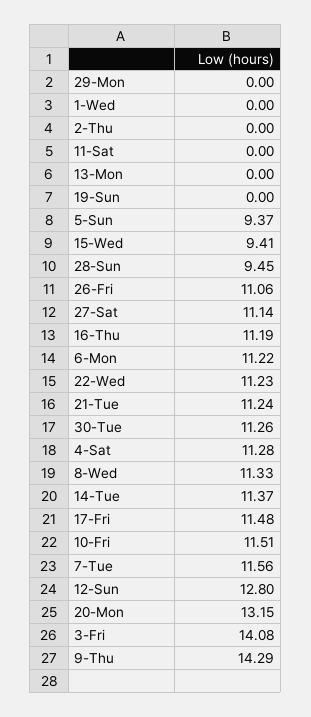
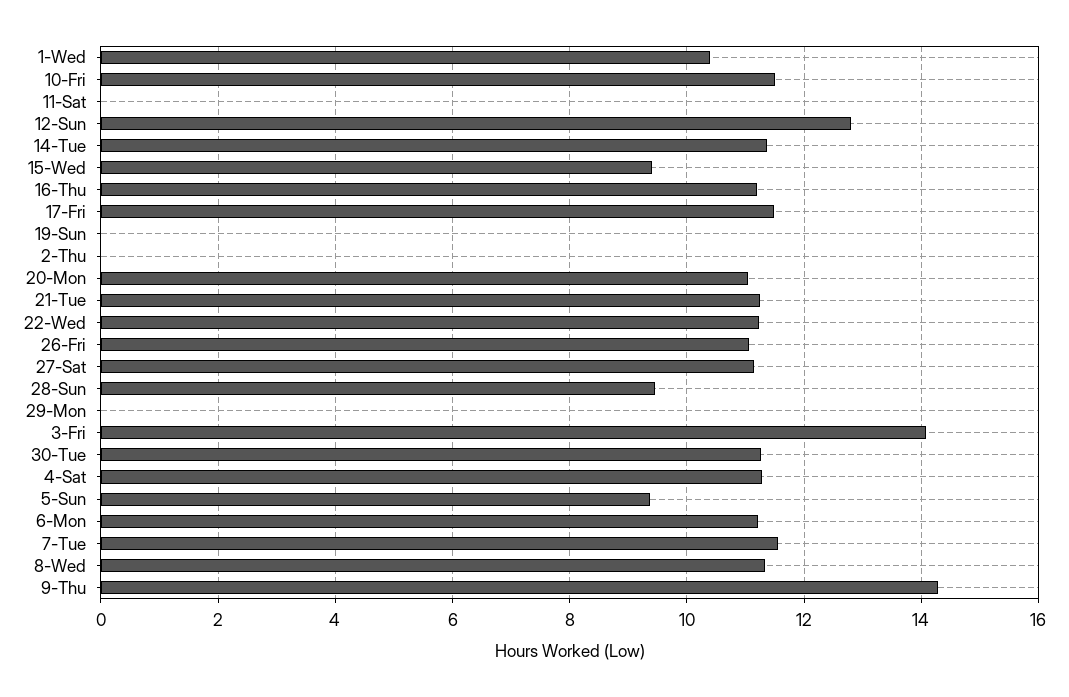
  {
    "29-Mon": 0,
-   "1-Wed": 0,
+   "1-Wed": 10.4,
    "2-Thu": 0,
    "11-Sat": 0,
-   "13-Mon": 0,
    "19-Sun": 0,
    "5-Sun": 9.37,
    "15-Wed": 9.41,
    "28-Sun": 9.45,
    "26-Fri": 11.06,
    "27-Sat": 11.14,
    "16-Thu": 11.19,
    "6-Mon": 11.22,
    "22-Wed": 11.23,
    "21-Tue": 11.24,
    "30-Tue": 11.26,
    "4-Sat": 11.28,
    "8-Wed": 11.33,
    "14-Tue": 11.37,
    "17-Fri": 11.48,
    "10-Fri": 11.51,
    "7-Tue": 11.56,
    "12-Sun": 12.8,
-   "20-Mon": 13.15,
+   "20-Mon": 11,
    "3-Fri": 14.08,
    "9-Thu": 14.29
  }

